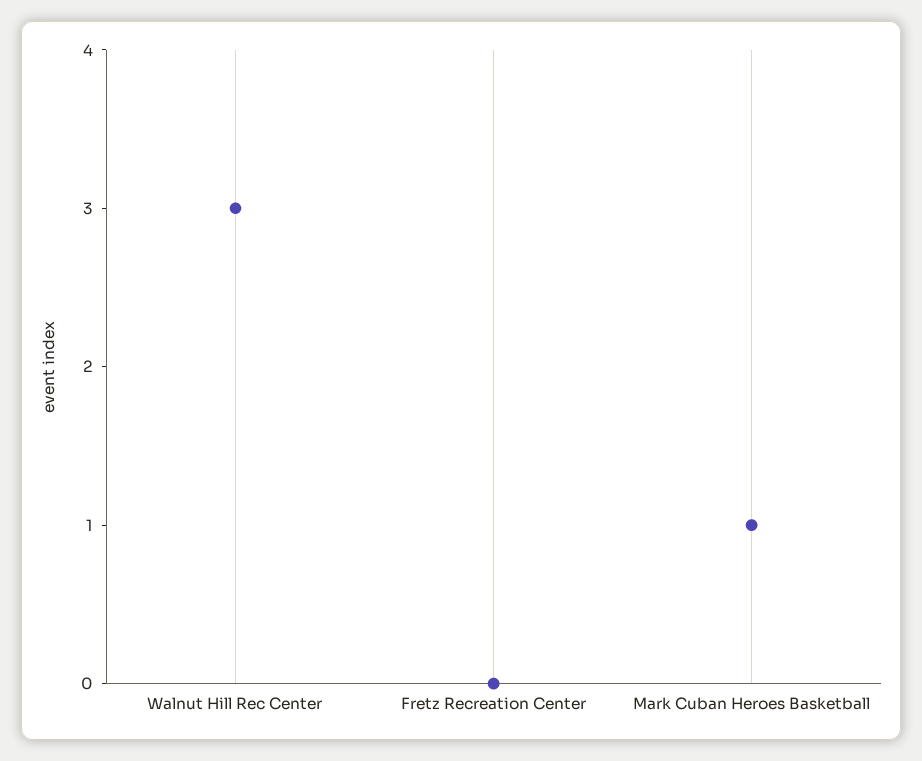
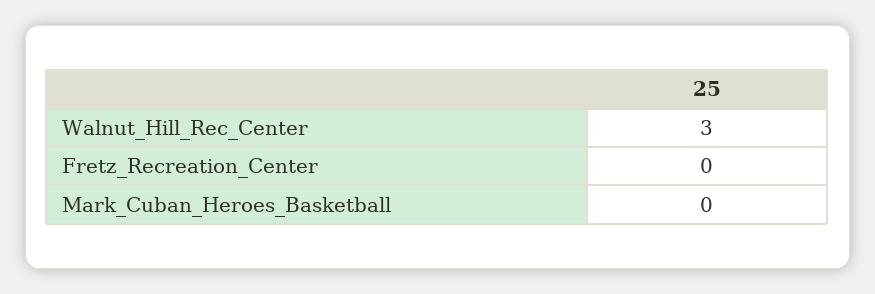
  {
    "Walnut Hill Rec Center": 3,
    "Fretz Recreation Center": 0,
-   "Mark Cuban Heroes Basketball": 1
+   "Mark Cuban Heroes Basketball": 0
  }

